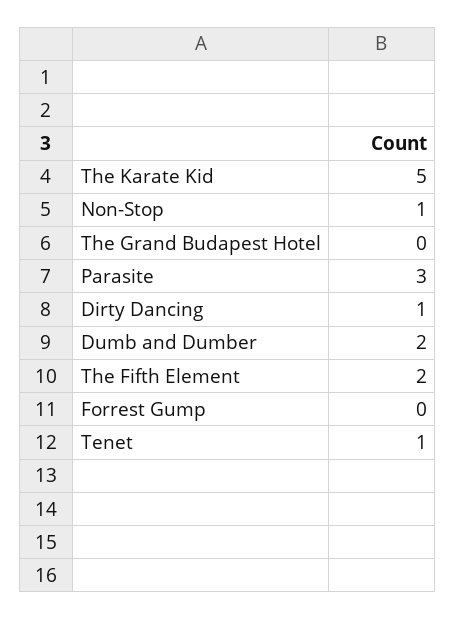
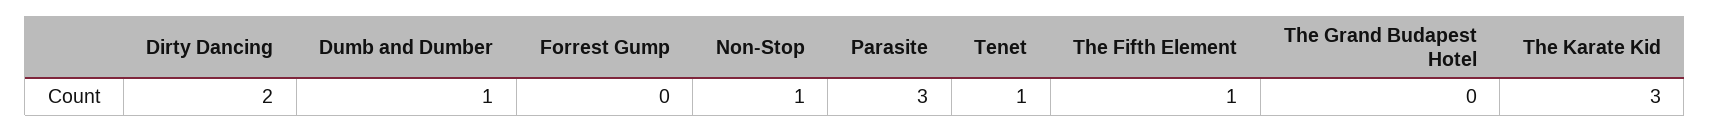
  {
-   "The Karate Kid": 5,
+   "The Karate Kid": 3,
    "Non-Stop": 1,
    "The Grand Budapest Hotel": 0,
    "Parasite": 3,
-   "Dirty Dancing": 1,
+   "Dirty Dancing": 2,
-   "Dumb and Dumber": 2,
+   "Dumb and Dumber": 1,
-   "The Fifth Element": 2,
+   "The Fifth Element": 1,
    "Forrest Gump": 0,
    "Tenet": 1
  }

